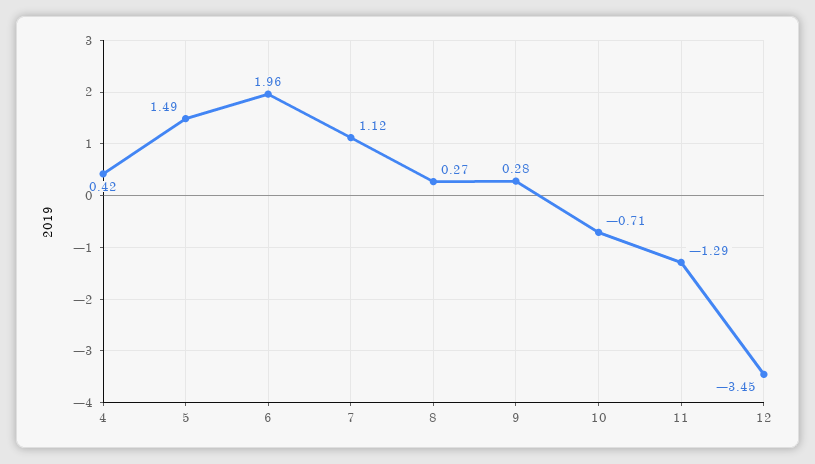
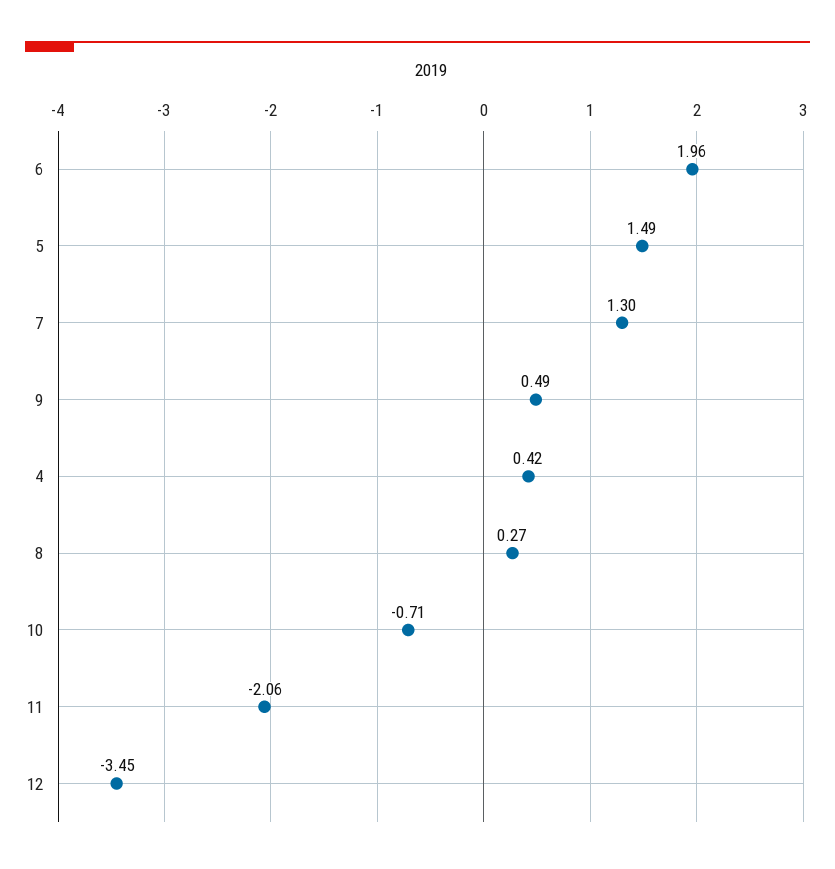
  {
    "4": 0.42,
    "5": 1.49,
    "6": 1.96,
-   "7": 1.12,
+   "7": 1.3,
    "8": 0.27,
-   "9": 0.28,
+   "9": 0.49,
    "10": -0.71,
-   "11": -1.29,
+   "11": -2.06,
    "12": -3.45
  }

